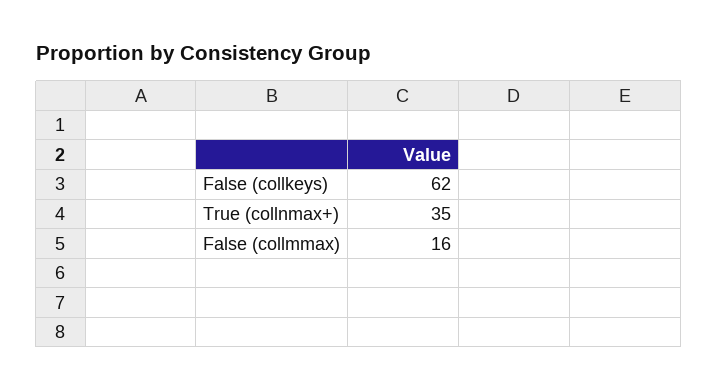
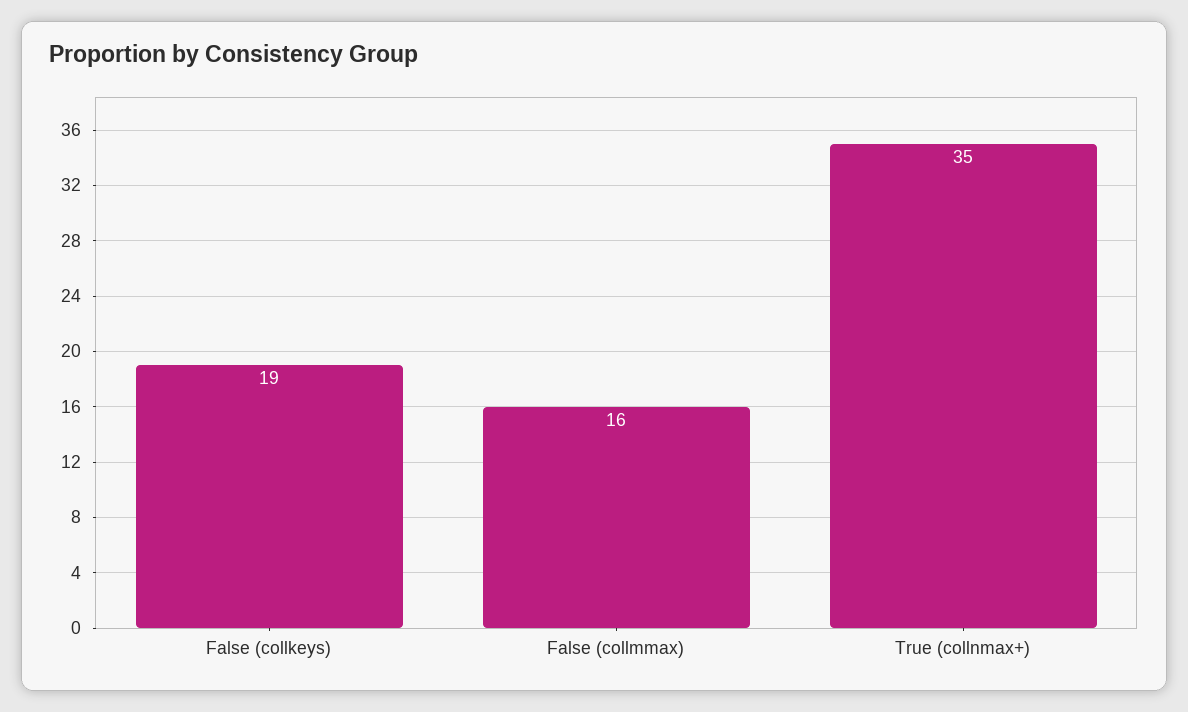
  {
-   "False (collkeys)": 62,
+   "False (collkeys)": 19,
    "True (collnmax+)": 35,
    "False (collmmax)": 16
  }

